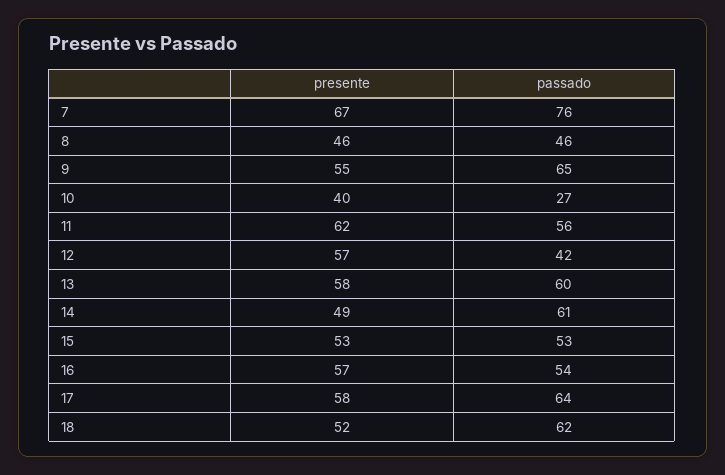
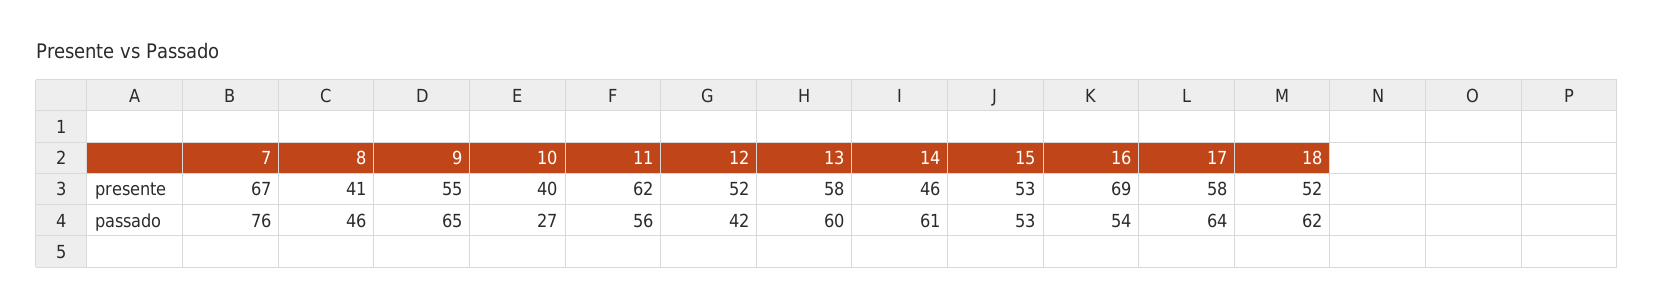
  {
    "presente": {
      "7": 67,
-     "8": 46,
+     "8": 41,
      "9": 55,
      "10": 40,
      "11": 62,
-     "12": 57,
+     "12": 52,
      "13": 58,
-     "14": 49,
+     "14": 46,
      "15": 53,
-     "16": 57,
+     "16": 69,
      "17": 58,
      "18": 52
    },
    "passado": {
      "7": 76,
      "8": 46,
      "9": 65,
      "10": 27,
      "11": 56,
      "12": 42,
      "13": 60,
      "14": 61,
      "15": 53,
      "16": 54,
      "17": 64,
      "18": 62
    }
  }

